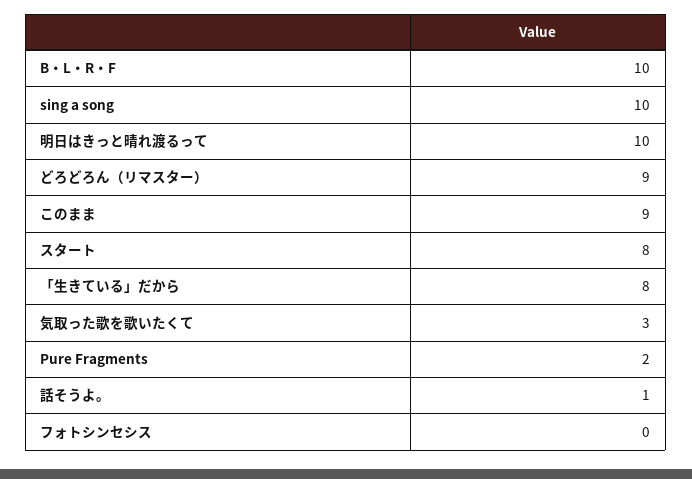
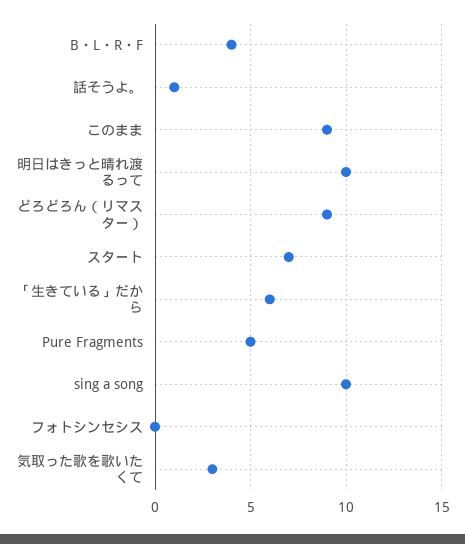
  {
-   "B・L・R・F": 10,
+   "B・L・R・F": 4,
    "sing a song": 10,
    "明日はきっと晴れ渡るって": 10,
    "どろどろん（リマスター）": 9,
    "このまま": 9,
-   "スタート": 8,
+   "スタート": 7,
-   "「生きている」だから": 8,
+   "「生きている」だから": 6,
    "気取った歌を歌いたくて": 3,
-   "Pure Fragments": 2,
+   "Pure Fragments": 5,
    "話そうよ。": 1,
    "フォトシンセシス": 0
  }

